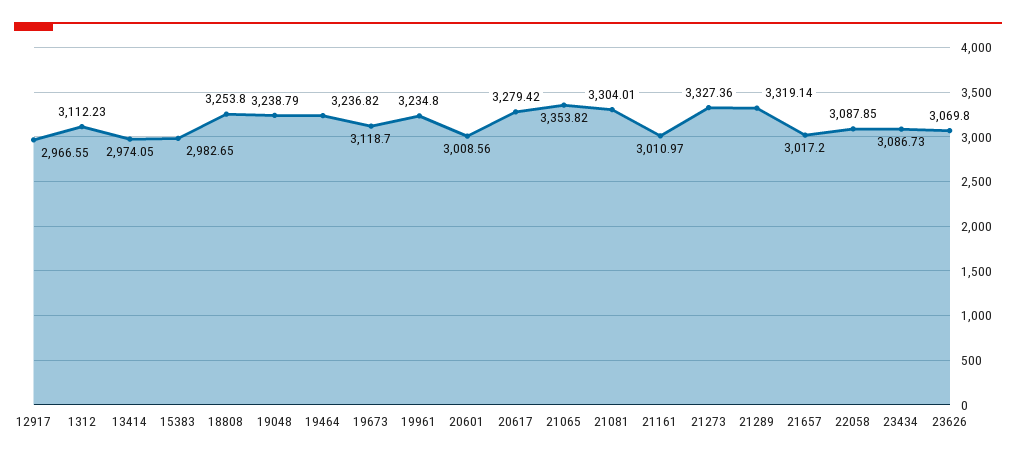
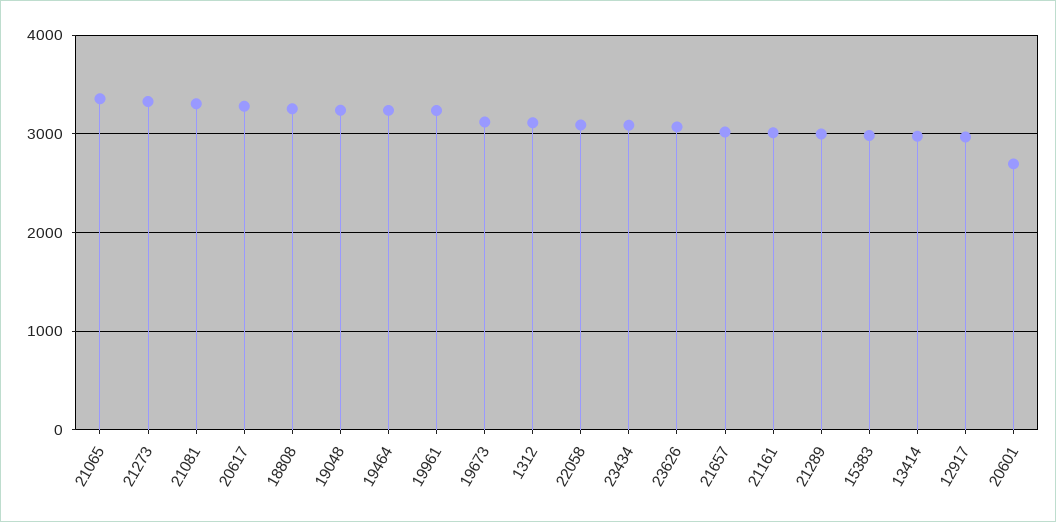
  {
    "12917": 2966.55,
    "1312": 3112.23,
    "13414": 2974.05,
    "15383": 2982.65,
    "18808": 3253.8,
    "19048": 3238.79,
    "19464": 3236.82,
    "19673": 3118.7,
    "19961": 3234.8,
-   "20601": 3008.56,
+   "20601": 2700,
    "20617": 3279.42,
    "21065": 3353.82,
    "21081": 3304.01,
    "21161": 3010.97,
    "21273": 3327.36,
-   "21289": 3319.14,
+   "21289": 3000,
    "21657": 3017.2,
    "22058": 3087.85,
    "23434": 3086.73,
    "23626": 3069.8
  }

